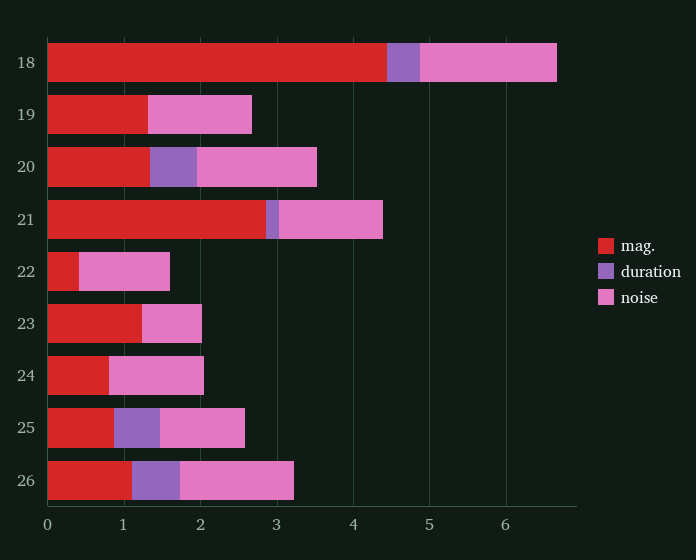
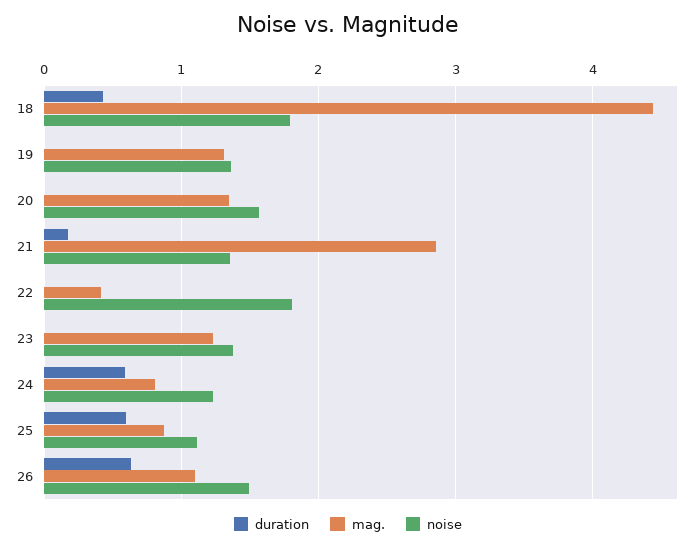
  {
    "mag.": {
      "18": 4.4,
      "19": 1.3,
      "20": 1.3,
      "21": 2.9,
      "22": 0.4,
      "23": 1.2,
      "24": 0.8,
      "25": 0.9,
      "26": 1.1
    },
    "duration": {
      "18": 0.4,
      "19": 0,
-     "20": 0.6,
+     "20": 0,
      "21": 0.2,
      "22": 0,
      "23": 0,
-     "24": 0,
+     "24": 0.6,
      "25": 0.6,
      "26": 0.6
    },
    "noise": {
      "18": 1.8,
      "19": 1.4,
      "20": 1.6,
      "21": 1.4,
-     "22": 1.2,
+     "22": 1.8,
-     "23": 0.8,
+     "23": 1.4,
      "24": 1.2,
      "25": 1.1,
      "26": 1.5
    }
  }

